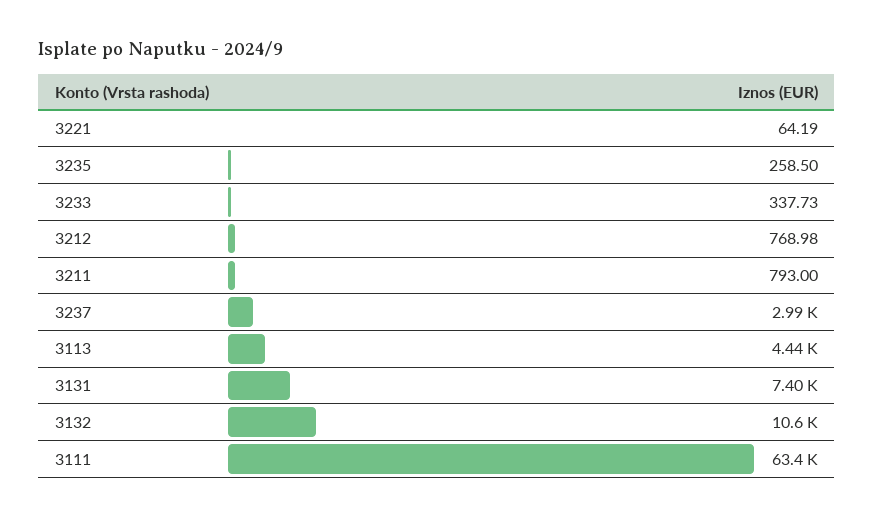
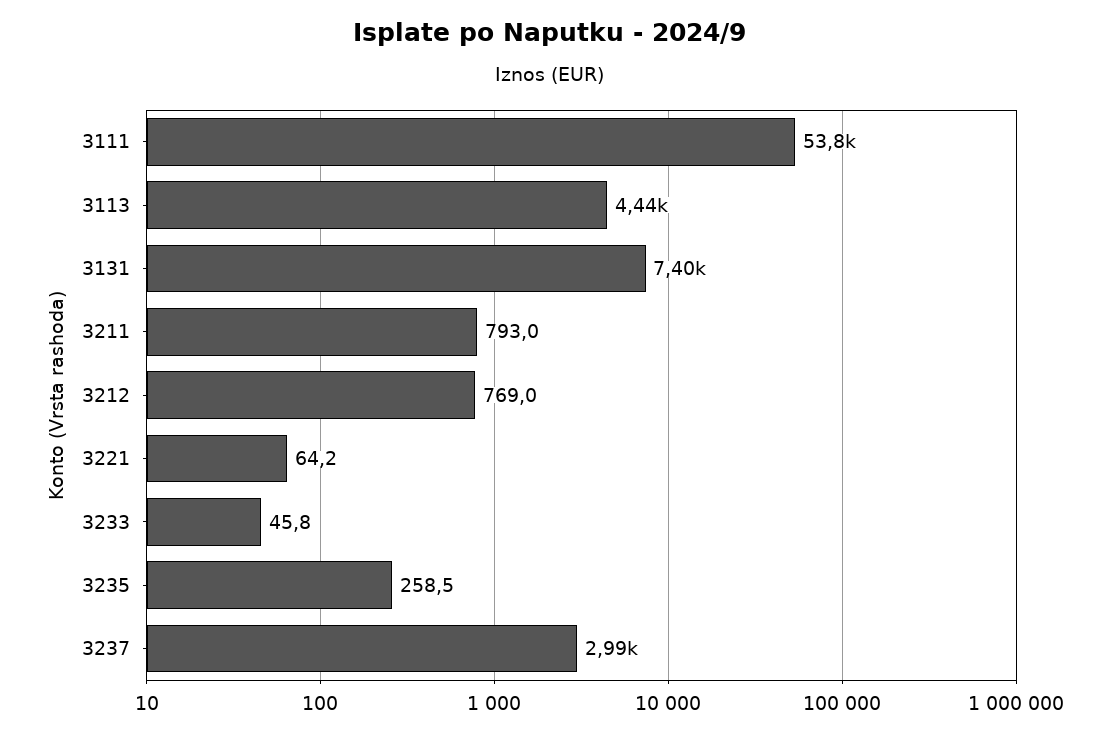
  {
    "3221": 64.19,
    "3235": 258.5,
-   "3233": 337.73,
+   "3233": 45.8,
    "3212": 768.98,
    "3211": 793,
    "3237": 2990,
    "3113": 4440,
    "3131": 7400,
-   "3132": 10600,
-   "3111": 63400
+   "3111": 53800
  }

